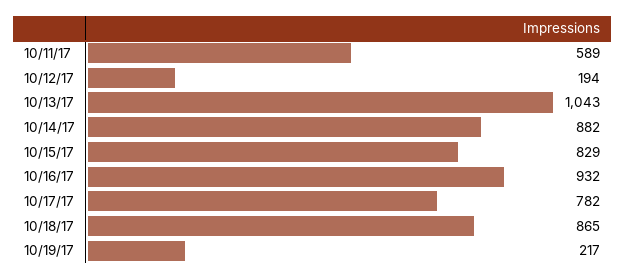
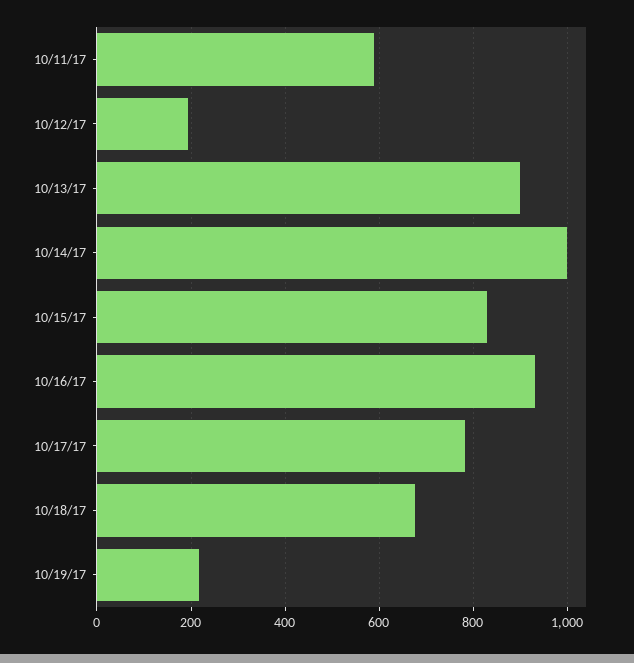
  {
    "10/11/17": 589,
    "10/12/17": 194,
-   "10/13/17": 1043,
+   "10/13/17": 900,
-   "10/14/17": 882,
+   "10/14/17": 1000,
    "10/15/17": 829,
    "10/16/17": 932,
    "10/17/17": 782,
-   "10/18/17": 865,
+   "10/18/17": 680,
    "10/19/17": 217
  }

